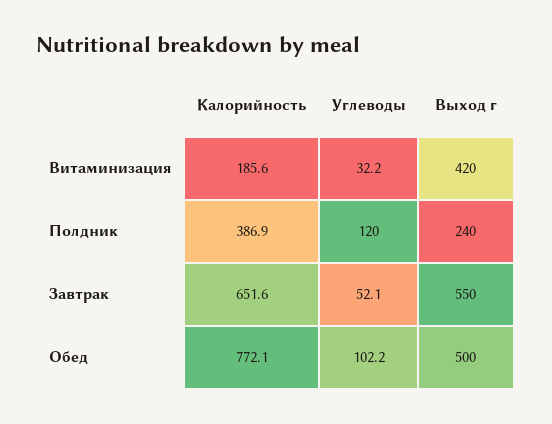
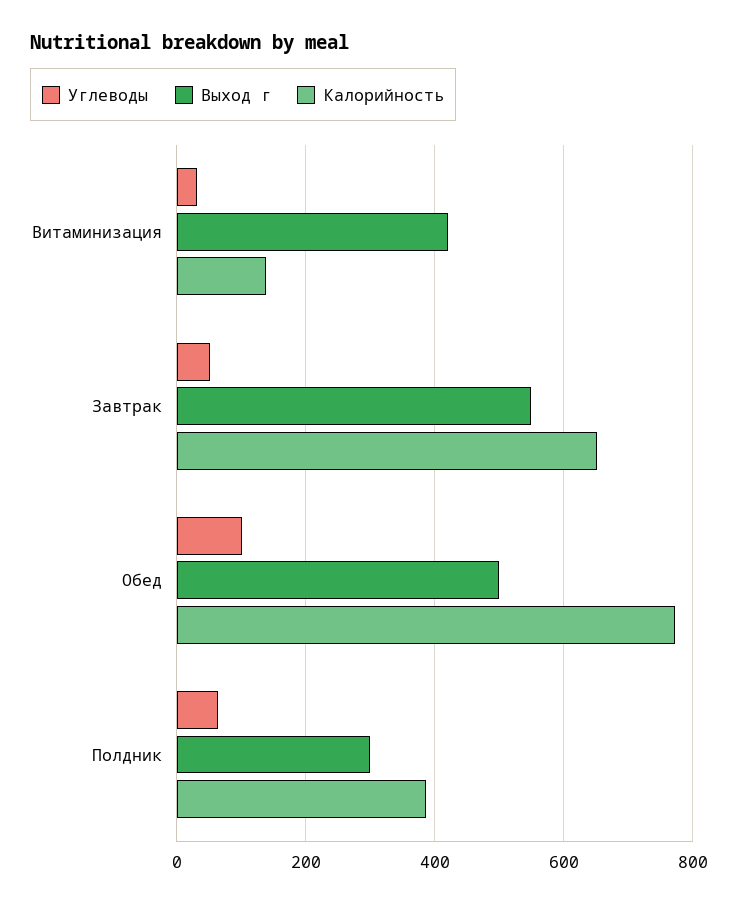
  {
    "Калорийность": {
-     "Витаминизация": 185.6,
+     "Витаминизация": 140,
      "Полдник": 386.9,
      "Завтрак": 651.6,
      "Обед": 772.1
    },
    "Углеводы": {
      "Витаминизация": 32.2,
-     "Полдник": 120,
+     "Полдник": 60,
      "Завтрак": 52.1,
      "Обед": 102.2
    },
    "Выход г": {
      "Витаминизация": 420,
-     "Полдник": 240,
+     "Полдник": 300,
      "Завтрак": 550,
      "Обед": 500
    }
  }

